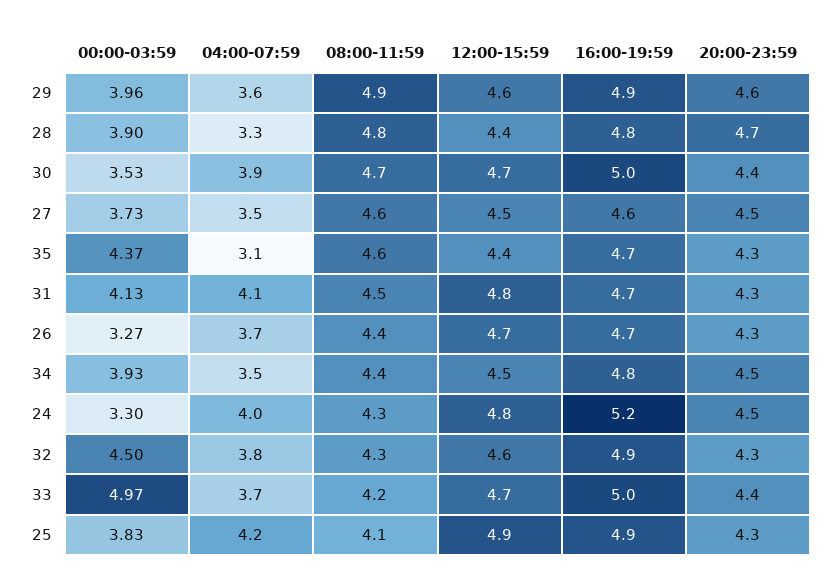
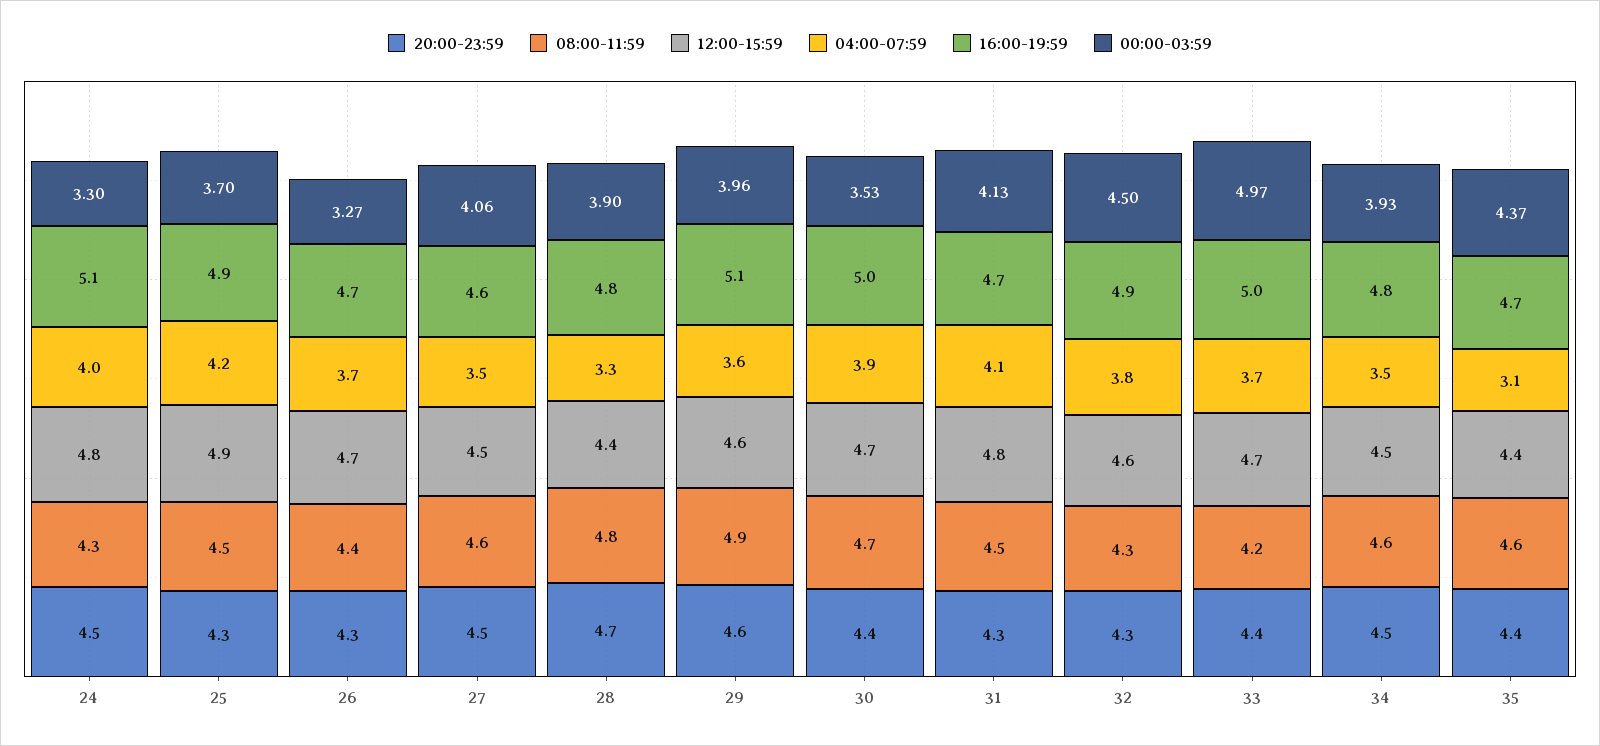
  {
    "00:00-03:59": {
      "29": 3.96,
      "28": 3.9,
      "30": 3.53,
-     "27": 3.73,
+     "27": 4.06,
      "35": 4.37,
      "31": 4.13,
      "26": 3.27,
      "34": 3.93,
      "24": 3.3,
      "32": 4.5,
      "33": 4.97,
-     "25": 3.83
+     "25": 3.7
    },
    "04:00-07:59": {
      "29": 3.6,
      "28": 3.3,
      "30": 3.9,
      "27": 3.5,
      "35": 3.1,
      "31": 4.1,
      "26": 3.7,
      "34": 3.5,
      "24": 4,
      "32": 3.8,
      "33": 3.7,
      "25": 4.2
    },
    "08:00-11:59": {
      "29": 4.9,
      "28": 4.8,
      "30": 4.7,
      "27": 4.6,
      "35": 4.6,
      "31": 4.5,
      "26": 4.4,
-     "34": 4.4,
+     "34": 4.6,
      "24": 4.3,
      "32": 4.3,
      "33": 4.2,
-     "25": 4.1
+     "25": 4.5
    },
    "12:00-15:59": {
      "29": 4.6,
      "28": 4.4,
      "30": 4.7,
      "27": 4.5,
      "35": 4.4,
      "31": 4.8,
      "26": 4.7,
      "34": 4.5,
      "24": 4.8,
      "32": 4.6,
      "33": 4.7,
      "25": 4.9
    },
    "16:00-19:59": {
-     "29": 4.9,
+     "29": 5.1,
      "28": 4.8,
      "30": 5,
      "27": 4.6,
      "35": 4.7,
      "31": 4.7,
      "26": 4.7,
      "34": 4.8,
-     "24": 5.2,
+     "24": 5.1,
      "32": 4.9,
      "33": 5,
      "25": 4.9
    },
    "20:00-23:59": {
      "29": 4.6,
      "28": 4.7,
      "30": 4.4,
      "27": 4.5,
-     "35": 4.3,
+     "35": 4.4,
      "31": 4.3,
      "26": 4.3,
      "34": 4.5,
      "24": 4.5,
      "32": 4.3,
      "33": 4.4,
      "25": 4.3
    }
  }

